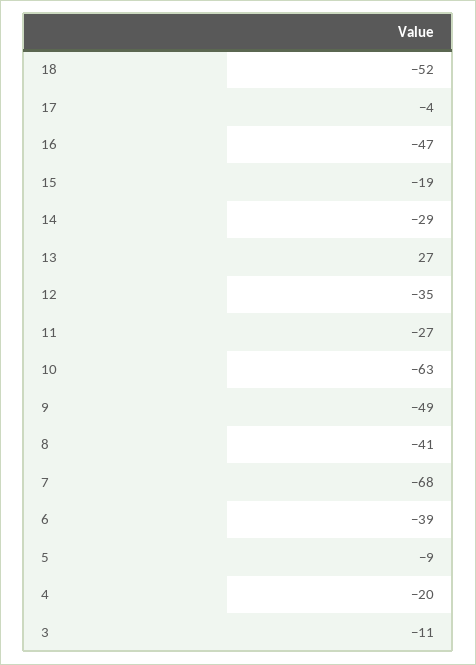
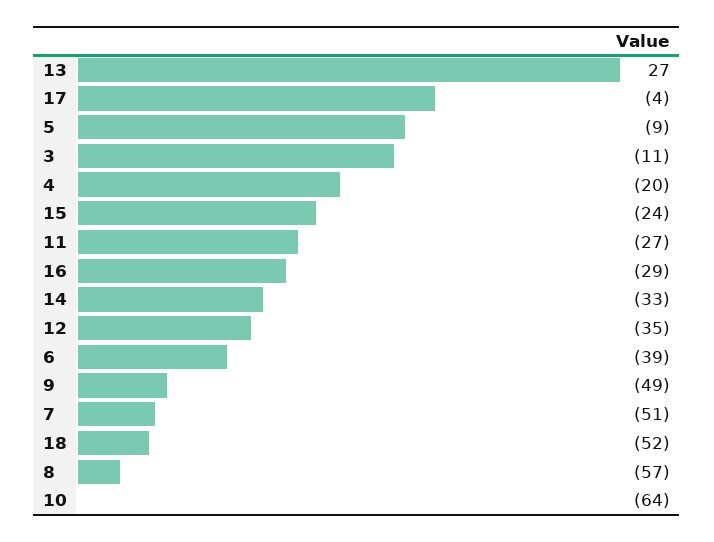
  {
    "18": -52,
    "17": -4,
-   "16": -47,
+   "16": -29,
-   "15": -19,
+   "15": -24,
-   "14": -29,
+   "14": -33,
    "13": 27,
    "12": -35,
    "11": -27,
-   "10": -63,
+   "10": -64,
    "9": -49,
-   "8": -41,
+   "8": -57,
-   "7": -68,
+   "7": -51,
    "6": -39,
    "5": -9,
    "4": -20,
    "3": -11
  }

